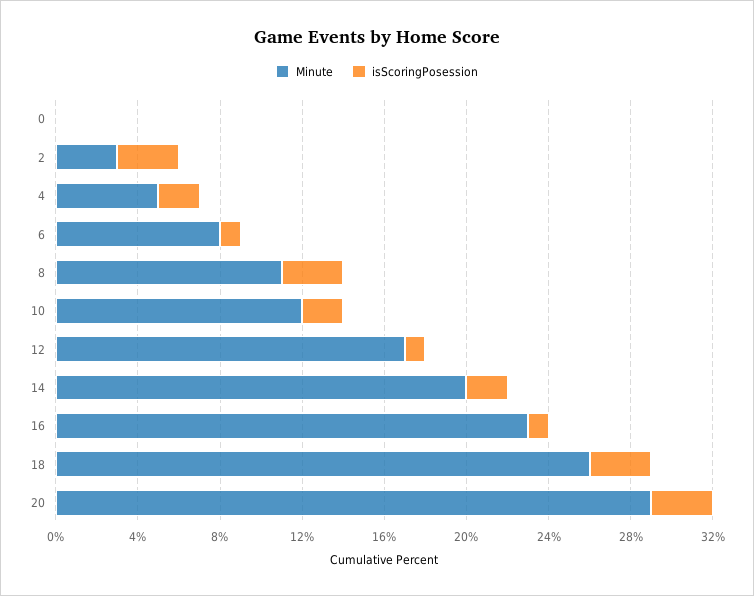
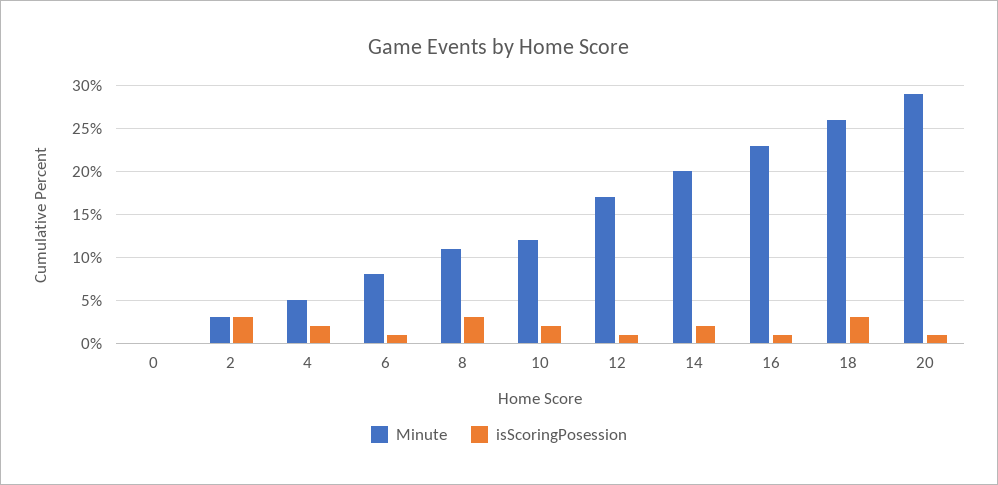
  {
    "Minute": {
      "0": 0,
      "2": 3,
      "4": 5,
      "6": 8,
      "8": 11,
      "10": 12,
      "12": 17,
      "14": 20,
      "16": 23,
      "18": 26,
      "20": 29
    },
    "isScoringPosession": {
      "0": 0,
      "2": 3,
      "4": 2,
      "6": 1,
      "8": 3,
      "10": 2,
      "12": 1,
      "14": 2,
      "16": 1,
      "18": 3,
-     "20": 3
+     "20": 1
    }
  }

